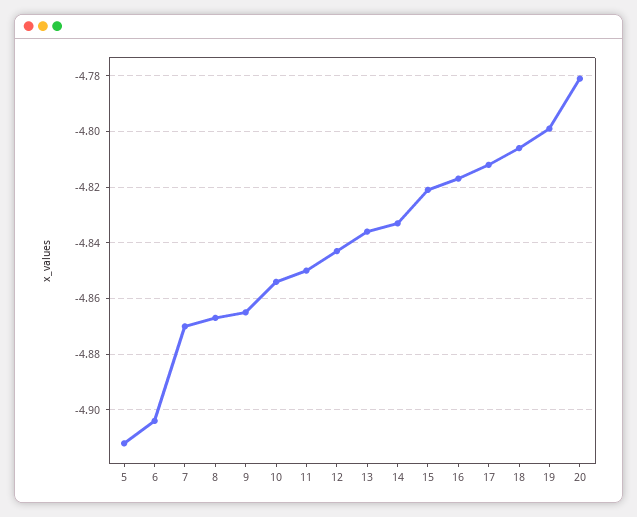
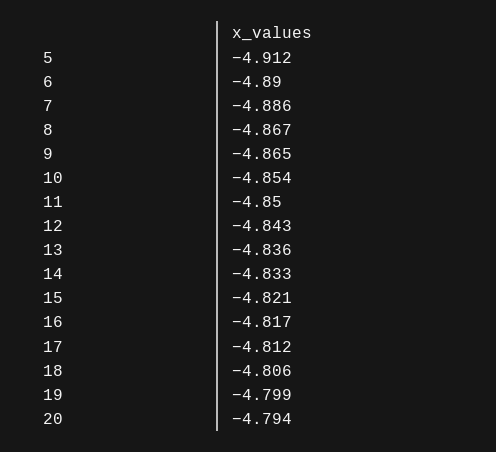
  {
    "5": -4.912,
-   "6": -4.905,
+   "6": -4.89,
-   "7": -4.87,
+   "7": -4.886,
    "8": -4.867,
    "9": -4.865,
    "10": -4.854,
    "11": -4.85,
    "12": -4.843,
    "13": -4.836,
    "14": -4.833,
    "15": -4.821,
    "16": -4.817,
    "17": -4.812,
    "18": -4.806,
    "19": -4.799,
-   "20": -4.78
+   "20": -4.794
  }

